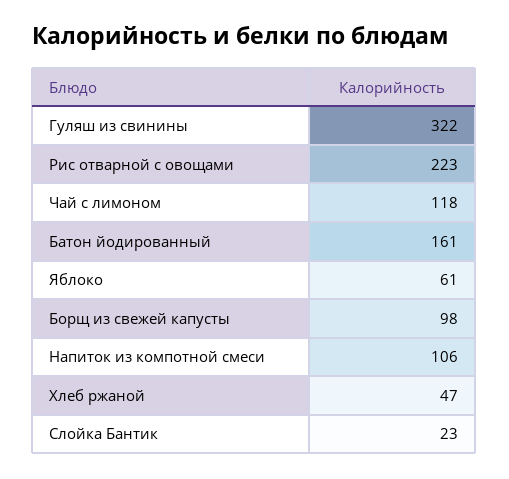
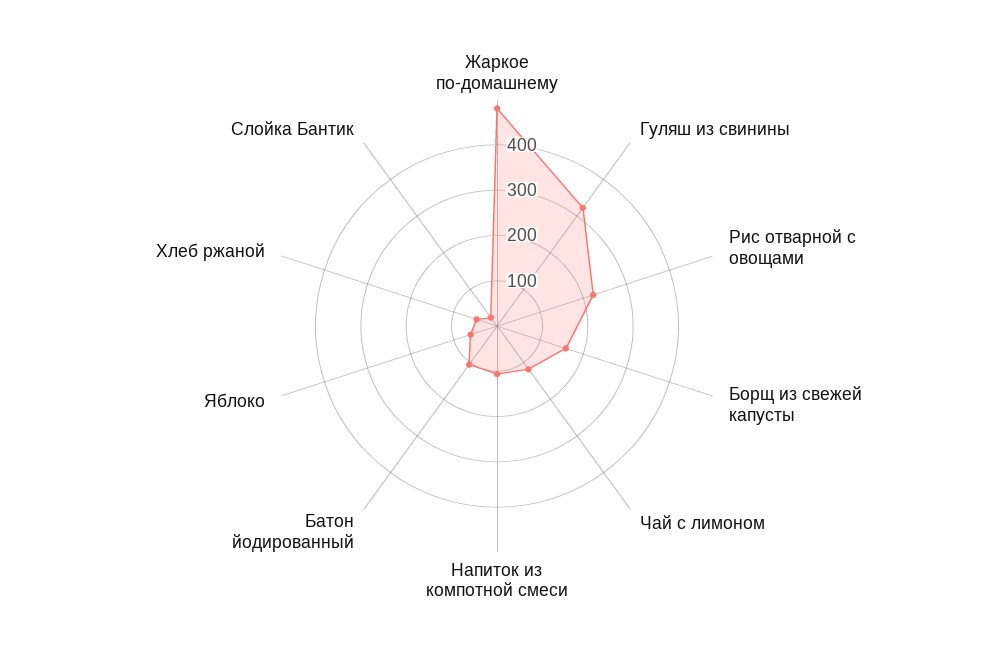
  {
    "Гуляш из свинины": 322,
    "Рис отварной с овощами": 223,
    "Чай с лимоном": 118,
-   "Батон йодированный": 161,
+   "Батон йодированный": 100,
    "Яблоко": 61,
-   "Борщ из свежей капусты": 98,
+   "Борщ из свежей капусты": 160,
    "Напиток из компотной смеси": 106,
    "Хлеб ржаной": 47,
-   "Слойка Бантик": 23
+   "Слойка Бантик": 23,
+   "Жаркое по-домашнему": 480
  }

